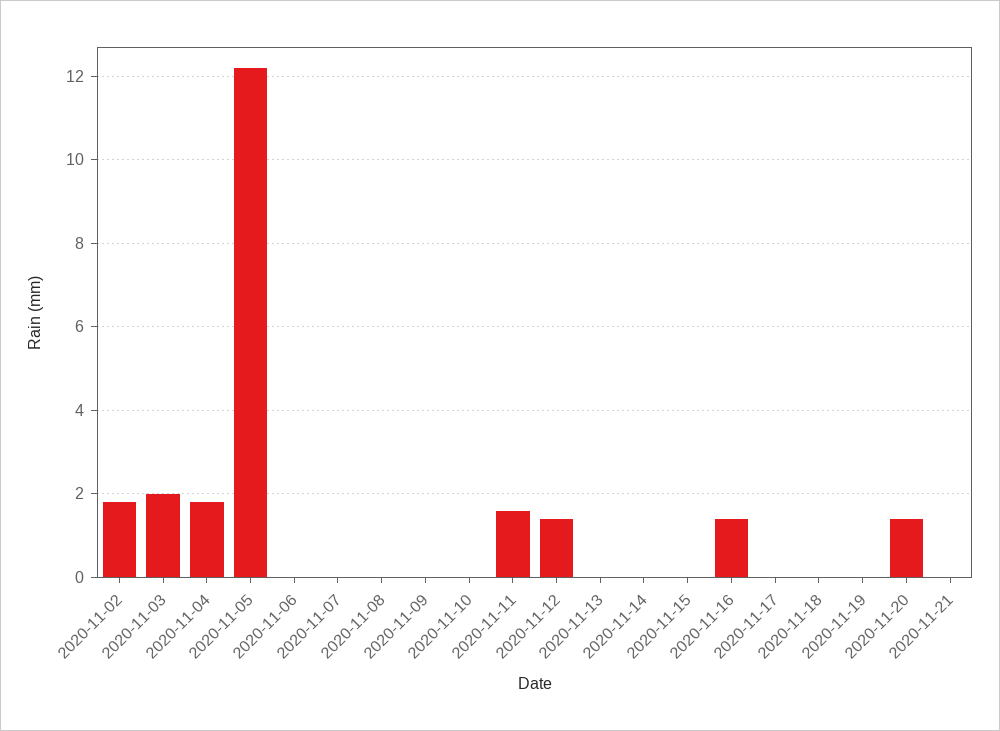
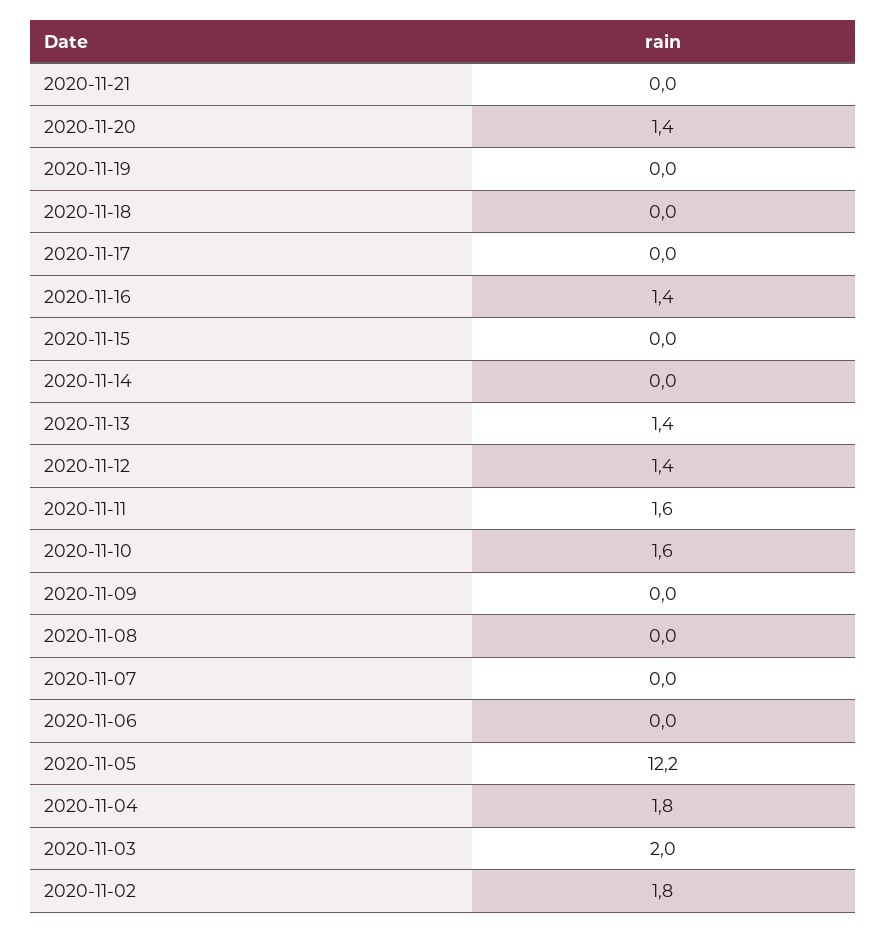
  {
    "2020-11-02": 1.8,
    "2020-11-03": 2,
    "2020-11-04": 1.8,
    "2020-11-05": 12.2,
    "2020-11-06": 0,
    "2020-11-07": 0,
    "2020-11-08": 0,
    "2020-11-09": 0,
-   "2020-11-10": 0,
+   "2020-11-10": 1.6,
    "2020-11-11": 1.6,
    "2020-11-12": 1.4,
-   "2020-11-13": 0,
+   "2020-11-13": 1.4,
    "2020-11-14": 0,
    "2020-11-15": 0,
    "2020-11-16": 1.4,
    "2020-11-17": 0,
    "2020-11-18": 0,
    "2020-11-19": 0,
    "2020-11-20": 1.4,
    "2020-11-21": 0
  }

